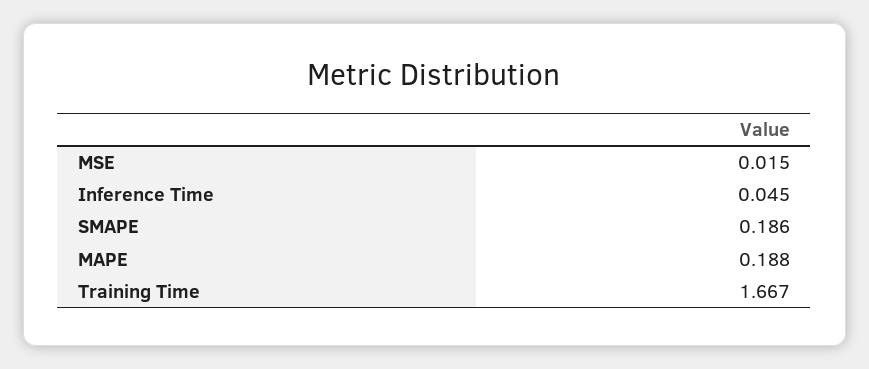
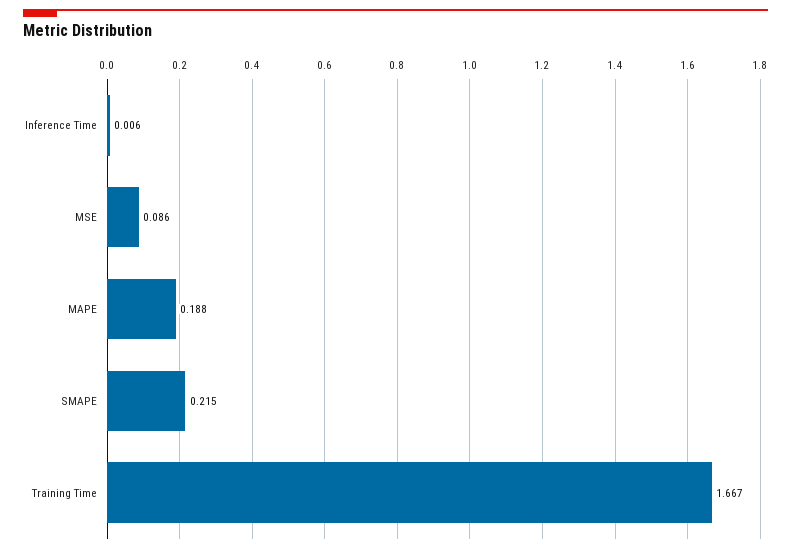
  {
-   "MSE": 0.015,
+   "MSE": 0.086,
-   "Inference Time": 0.045,
+   "Inference Time": 0.006,
-   "SMAPE": 0.186,
+   "SMAPE": 0.215,
    "MAPE": 0.188,
    "Training Time": 1.667
  }

